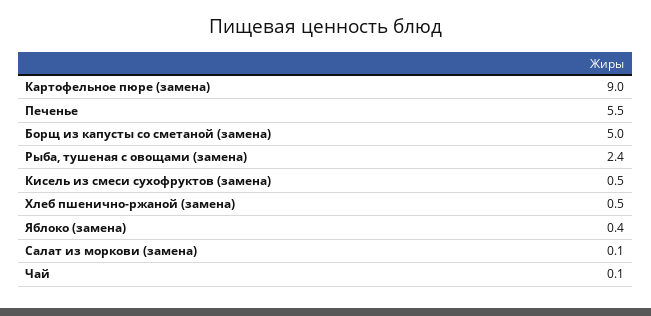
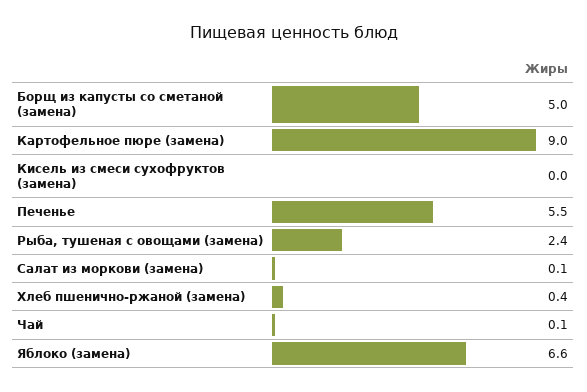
  {
    "Картофельное пюре (замена)": 9,
    "Печенье": 5.5,
    "Борщ из капусты со сметаной (замена)": 5,
    "Рыба, тушеная с овощами (замена)": 2.4,
-   "Кисель из смеси сухофруктов (замена)": 0.5,
+   "Кисель из смеси сухофруктов (замена)": 0,
-   "Хлеб пшенично-ржаной (замена)": 0.5,
+   "Хлеб пшенично-ржаной (замена)": 0.4,
-   "Яблоко (замена)": 0.4,
+   "Яблоко (замена)": 6.6,
    "Салат из моркови (замена)": 0.1,
    "Чай": 0.1
  }

